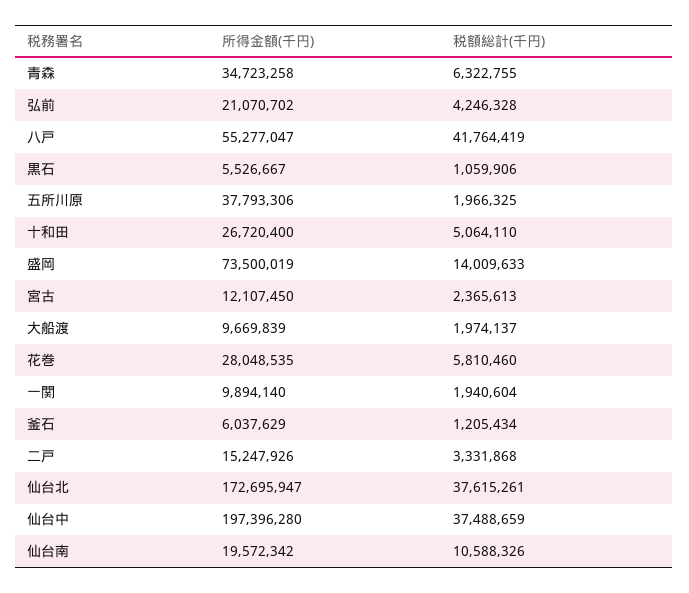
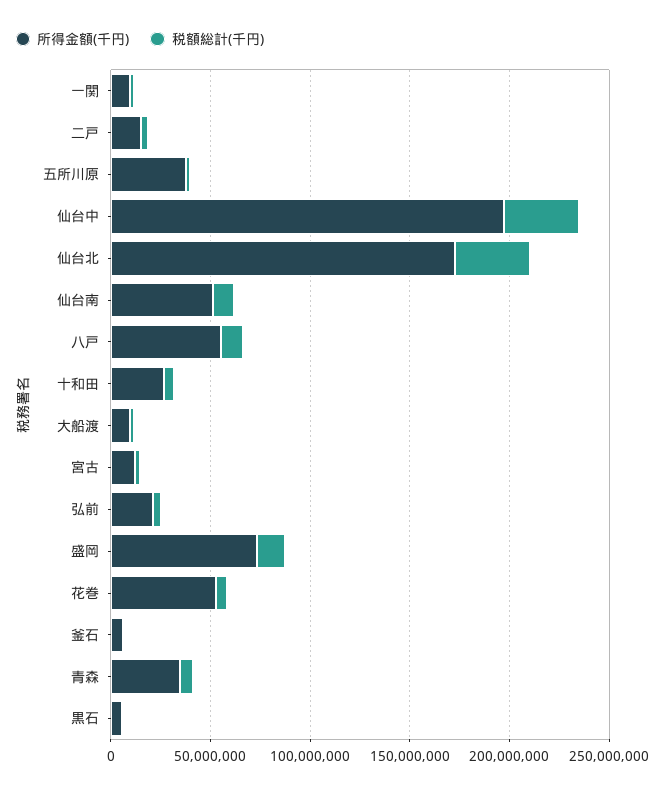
  {
    "所得金額(千円)": {
      "青森": 34723258,
      "弘前": 21070702,
      "八戸": 55277047,
      "黒石": 5526667,
      "五所川原": 37793306,
      "十和田": 26720400,
      "盛岡": 73500019,
      "宮古": 12107450,
      "大船渡": 9669839,
-     "花巻": 28048535,
+     "花巻": 50000000,
      "一関": 9894140,
      "釜石": 6037629,
      "二戸": 15247926,
      "仙台北": 172695947,
      "仙台中": 197396280,
-     "仙台南": 19572342
+     "仙台南": 50000000
    },
    "税額総計(千円)": {
      "青森": 6322755,
      "弘前": 4246328,
-     "八戸": 41764419,
+     "八戸": 10000000,
      "黒石": 1059906,
      "五所川原": 1966325,
      "十和田": 5064110,
      "盛岡": 14009633,
      "宮古": 2365613,
      "大船渡": 1974137,
      "花巻": 5810460,
      "一関": 1940604,
      "釜石": 1205434,
      "二戸": 3331868,
      "仙台北": 37615261,
      "仙台中": 37488659,
      "仙台南": 10588326
    }
  }

